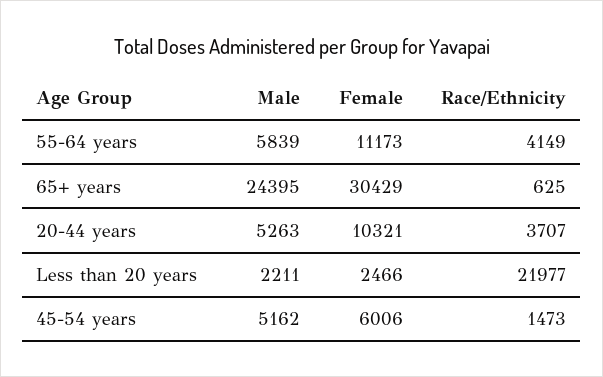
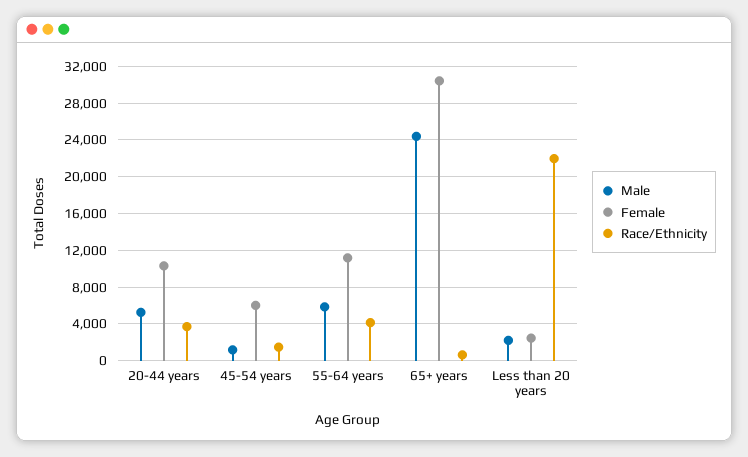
  {
    "Male": {
      "55-64 years": 5839,
      "65+ years": 24395,
      "20-44 years": 5263,
      "Less than 20 years": 2211,
-     "45-54 years": 5162
+     "45-54 years": 1000
    },
    "Female": {
      "55-64 years": 11173,
      "65+ years": 30429,
      "20-44 years": 10321,
      "Less than 20 years": 2466,
      "45-54 years": 6006
    },
    "Race/Ethnicity": {
      "55-64 years": 4149,
      "65+ years": 625,
      "20-44 years": 3707,
      "Less than 20 years": 21977,
      "45-54 years": 1473
    }
  }

